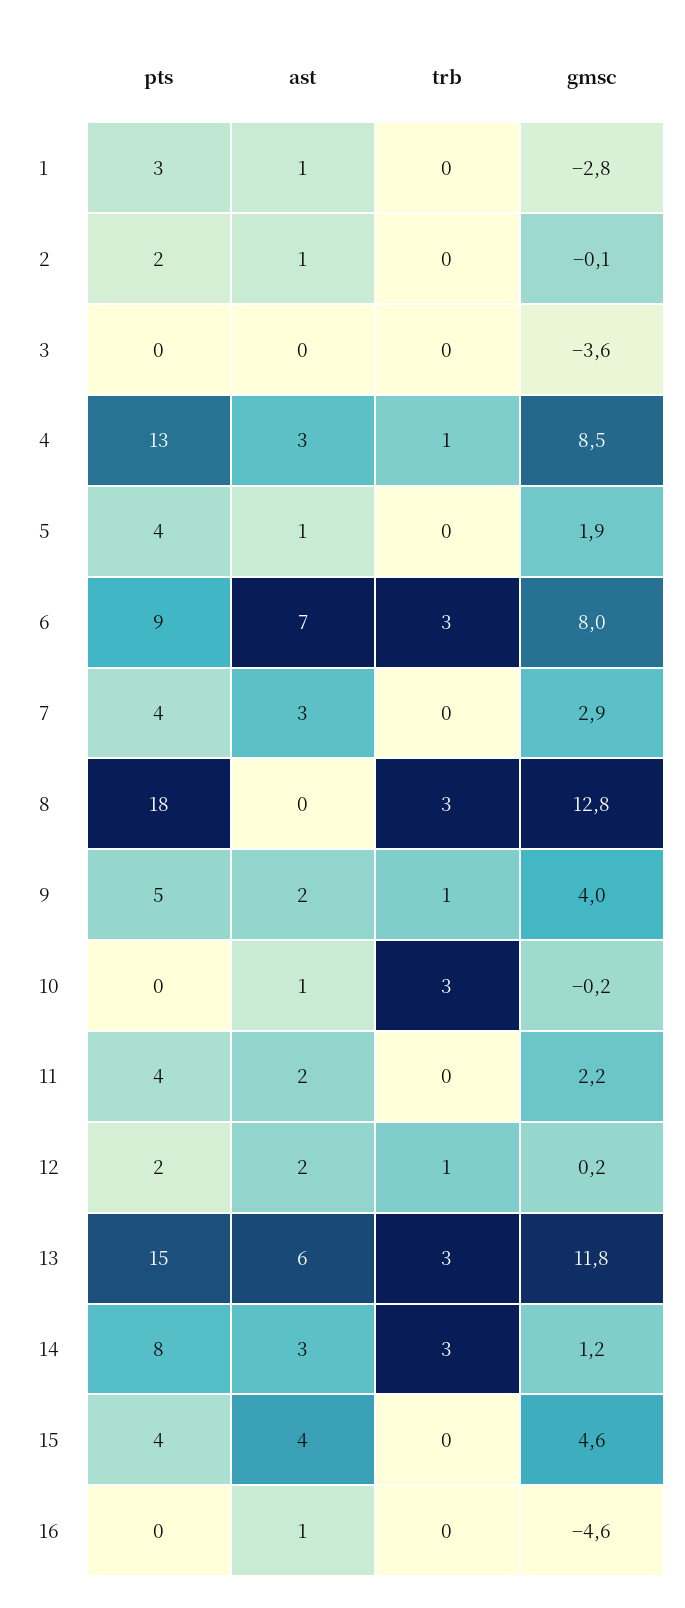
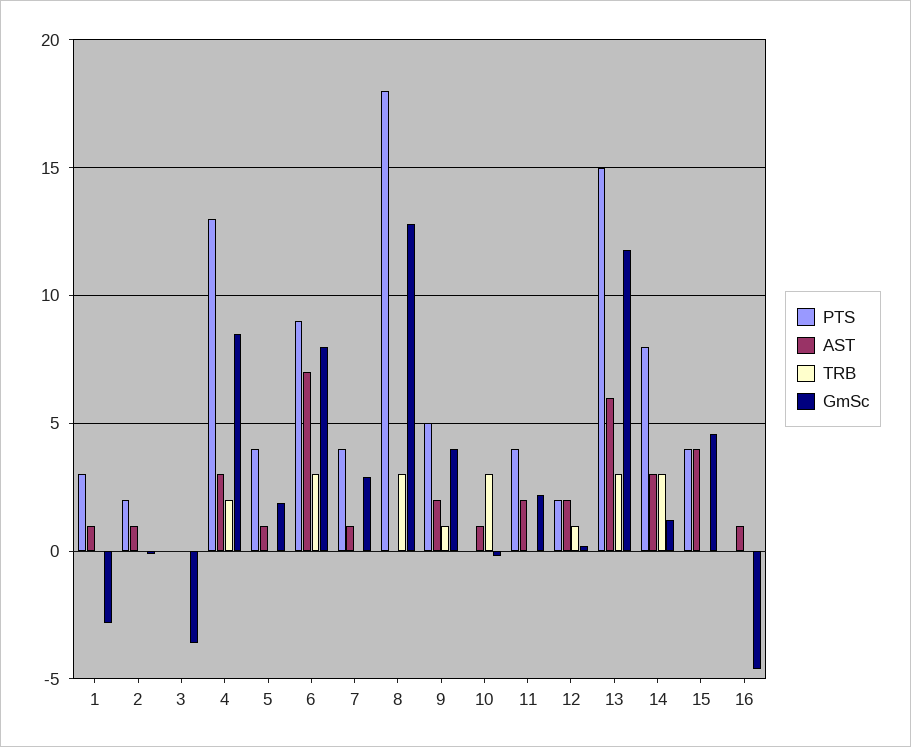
  {
    "pts": {
      "1": 3,
      "2": 2,
      "3": 0,
      "4": 13,
      "5": 4,
      "6": 9,
      "7": 4,
      "8": 18,
      "9": 5,
      "10": 0,
      "11": 4,
      "12": 2,
      "13": 15,
      "14": 8,
      "15": 4,
      "16": 0
    },
    "ast": {
      "1": 1,
      "2": 1,
      "3": 0,
      "4": 3,
      "5": 1,
      "6": 7,
-     "7": 3,
+     "7": 1,
      "8": 0,
      "9": 2,
      "10": 1,
      "11": 2,
      "12": 2,
      "13": 6,
      "14": 3,
      "15": 4,
      "16": 1
    },
    "trb": {
      "1": 0,
      "2": 0,
      "3": 0,
-     "4": 1,
+     "4": 2,
      "5": 0,
      "6": 3,
      "7": 0,
      "8": 3,
      "9": 1,
      "10": 3,
      "11": 0,
      "12": 1,
      "13": 3,
      "14": 3,
      "15": 0,
      "16": 0
    },
    "gmsc": {
      "1": -2.8,
      "2": -0.1,
      "3": -3.6,
      "4": 8.5,
      "5": 1.9,
      "6": 8,
      "7": 2.9,
      "8": 12.8,
      "9": 4,
      "10": -0.2,
      "11": 2.2,
      "12": 0.2,
      "13": 11.8,
      "14": 1.2,
      "15": 4.6,
      "16": -4.6
    }
  }

